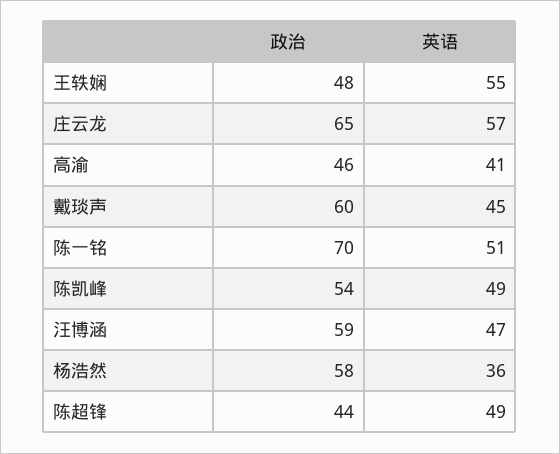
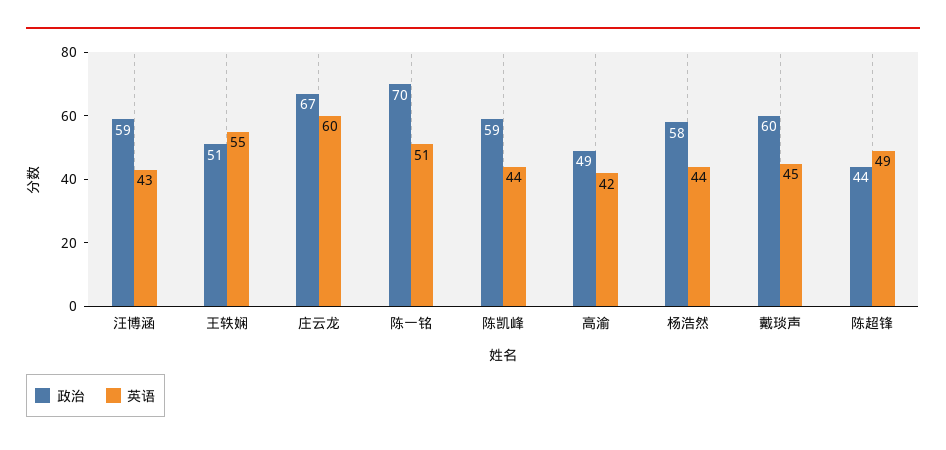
  {
    "政治": {
-     "王轶娴": 48,
+     "王轶娴": 51,
-     "庄云龙": 65,
+     "庄云龙": 67,
-     "高渝": 46,
+     "高渝": 49,
      "戴琰声": 60,
      "陈一铭": 70,
-     "陈凯峰": 54,
+     "陈凯峰": 59,
      "汪博涵": 59,
      "杨浩然": 58,
      "陈超锋": 44
    },
    "英语": {
      "王轶娴": 55,
-     "庄云龙": 57,
+     "庄云龙": 60,
-     "高渝": 41,
+     "高渝": 42,
      "戴琰声": 45,
      "陈一铭": 51,
-     "陈凯峰": 49,
+     "陈凯峰": 44,
-     "汪博涵": 47,
+     "汪博涵": 43,
-     "杨浩然": 36,
+     "杨浩然": 44,
      "陈超锋": 49
    }
  }

